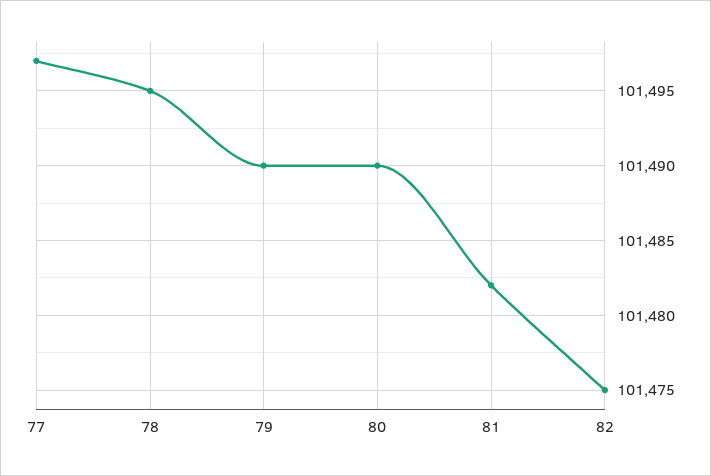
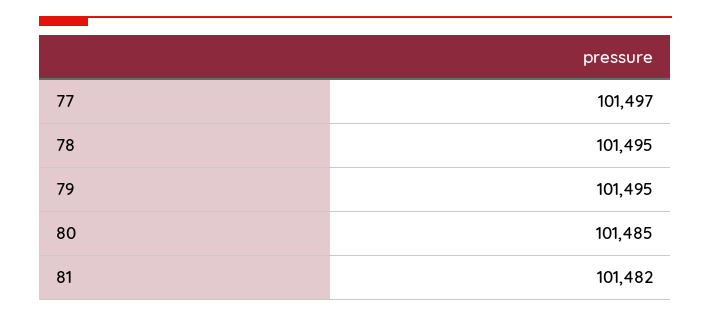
  {
    "77": 101497,
    "78": 101495,
-   "79": 101490,
+   "79": 101495,
-   "80": 101490,
+   "80": 101485,
-   "81": 101482,
+   "81": 101482
-   "82": 101475
  }

